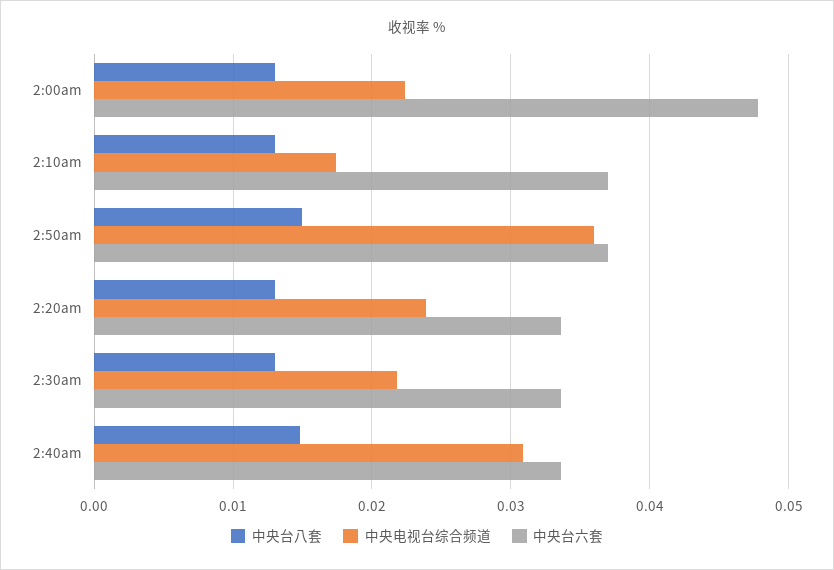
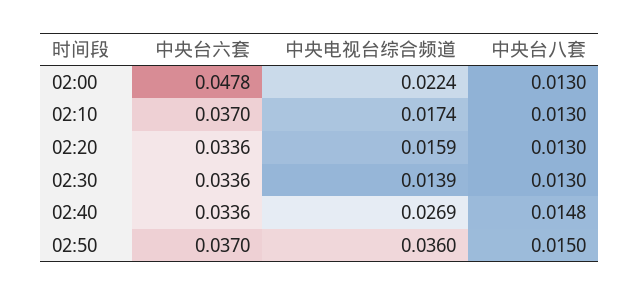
  {
    "中央台八套": {
      "2:00am": 0.013,
      "2:10am": 0.013,
      "2:50am": 0.015,
      "2:20am": 0.013,
      "2:30am": 0.013,
      "2:40am": 0.0148
    },
    "中央电视台综合频道": {
      "2:00am": 0.0224,
      "2:10am": 0.0174,
      "2:50am": 0.036,
-     "2:20am": 0.024,
+     "2:20am": 0.0159,
-     "2:30am": 0.022,
+     "2:30am": 0.0139,
-     "2:40am": 0.031
+     "2:40am": 0.0269
    },
    "中央台六套": {
      "2:00am": 0.0478,
      "2:10am": 0.037,
      "2:50am": 0.037,
      "2:20am": 0.0336,
      "2:30am": 0.0336,
      "2:40am": 0.0336
    }
  }

